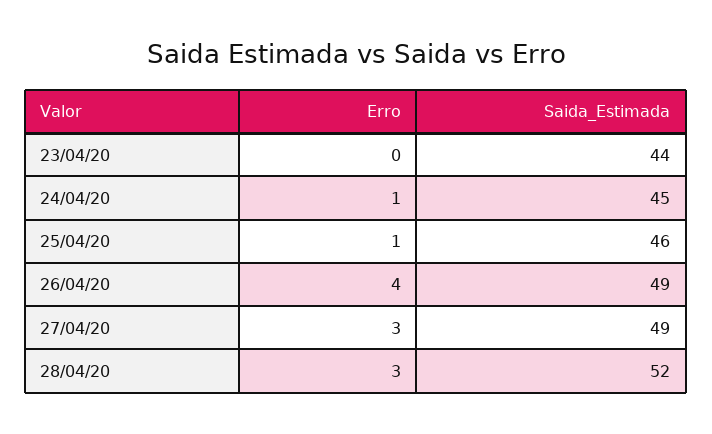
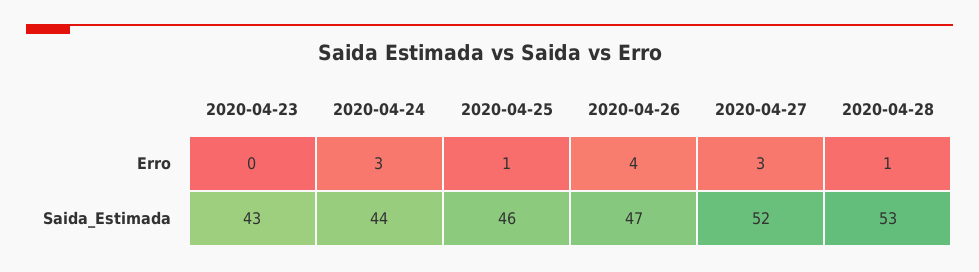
  {
    "Erro": {
      "23/04/20": 0,
-     "24/04/20": 1,
+     "24/04/20": 3,
      "25/04/20": 1,
      "26/04/20": 4,
      "27/04/20": 3,
-     "28/04/20": 3
+     "28/04/20": 1
    },
    "Saida_Estimada": {
-     "23/04/20": 44,
+     "23/04/20": 43,
-     "24/04/20": 45,
+     "24/04/20": 44,
      "25/04/20": 46,
-     "26/04/20": 49,
+     "26/04/20": 47,
-     "27/04/20": 49,
+     "27/04/20": 52,
-     "28/04/20": 52
+     "28/04/20": 53
    }
  }

